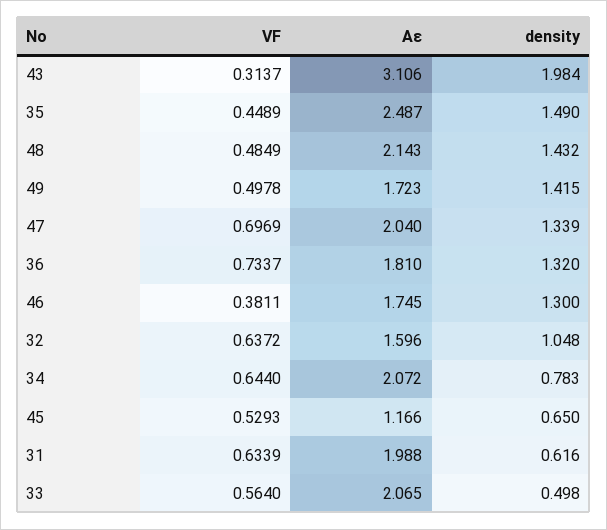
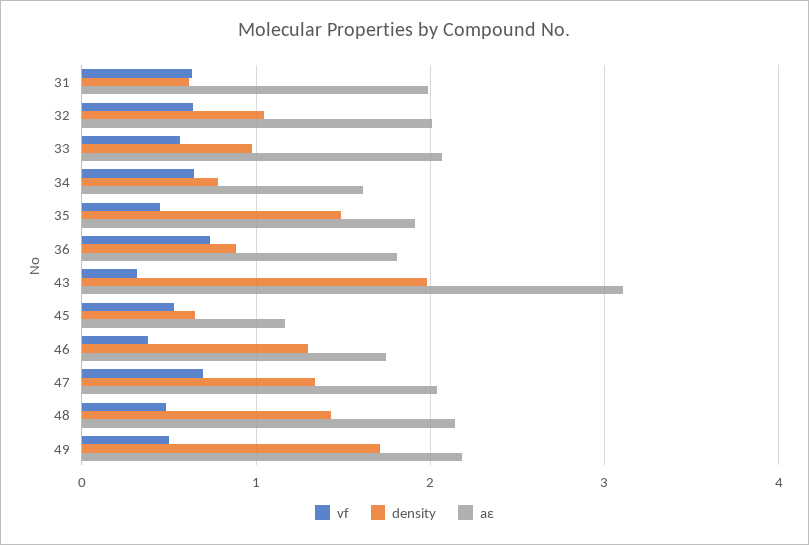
  {
    "VF": {
      "43": 0.3137,
      "35": 0.4489,
      "48": 0.4849,
      "49": 0.4978,
      "47": 0.6969,
      "36": 0.7337,
      "46": 0.3811,
      "32": 0.6372,
      "34": 0.644,
      "45": 0.5293,
      "31": 0.6339,
      "33": 0.564
    },
    "Aε": {
      "43": 3.106,
-     "35": 2.487,
+     "35": 1.9,
      "48": 2.143,
-     "49": 1.723,
+     "49": 2.2,
      "47": 2.04,
      "36": 1.81,
      "46": 1.745,
-     "32": 1.596,
+     "32": 2,
-     "34": 2.072,
+     "34": 1.6,
      "45": 1.166,
      "31": 1.988,
      "33": 2.065
    },
    "density": {
      "43": 1.984,
      "35": 1.49,
      "48": 1.432,
-     "49": 1.415,
+     "49": 1.7,
      "47": 1.339,
-     "36": 1.32,
+     "36": 0.9,
      "46": 1.3,
      "32": 1.048,
      "34": 0.783,
      "45": 0.65,
      "31": 0.616,
-     "33": 0.498
+     "33": 1
    }
  }

